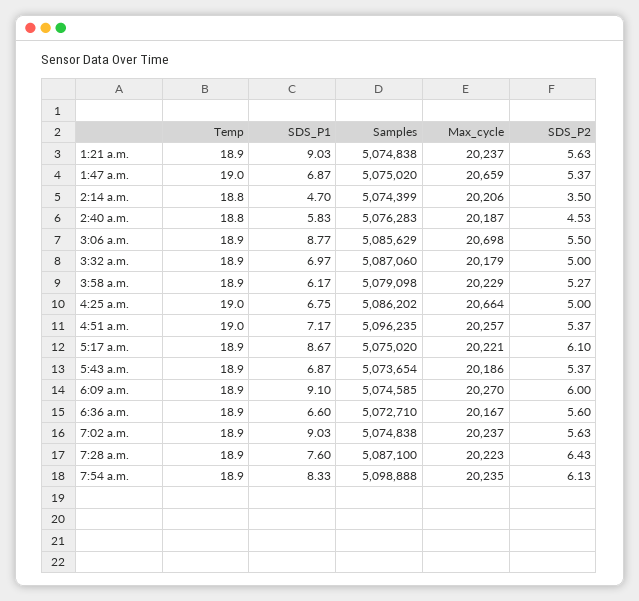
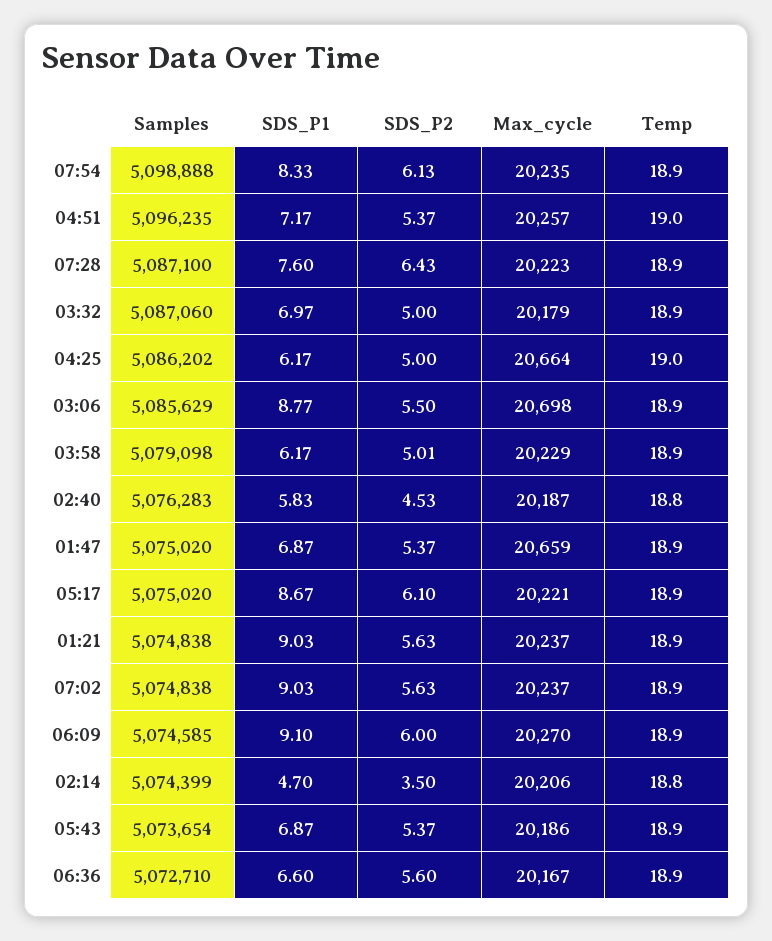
  {
    "Temp": {
      "1:21 a.m.": 18.9,
-     "1:47 a.m.": 19,
+     "1:47 a.m.": 18.9,
      "2:14 a.m.": 18.8,
      "2:40 a.m.": 18.8,
      "3:06 a.m.": 18.9,
      "3:32 a.m.": 18.9,
      "3:58 a.m.": 18.9,
      "4:25 a.m.": 19,
      "4:51 a.m.": 19,
      "5:17 a.m.": 18.9,
      "5:43 a.m.": 18.9,
      "6:09 a.m.": 18.9,
      "6:36 a.m.": 18.9,
      "7:02 a.m.": 18.9,
      "7:28 a.m.": 18.9,
      "7:54 a.m.": 18.9
    },
    "SDS_P1": {
      "1:21 a.m.": 9.03,
      "1:47 a.m.": 6.87,
      "2:14 a.m.": 4.7,
      "2:40 a.m.": 5.83,
      "3:06 a.m.": 8.77,
      "3:32 a.m.": 6.97,
      "3:58 a.m.": 6.17,
-     "4:25 a.m.": 6.75,
+     "4:25 a.m.": 6.17,
      "4:51 a.m.": 7.17,
      "5:17 a.m.": 8.67,
      "5:43 a.m.": 6.87,
      "6:09 a.m.": 9.1,
      "6:36 a.m.": 6.6,
      "7:02 a.m.": 9.03,
      "7:28 a.m.": 7.6,
      "7:54 a.m.": 8.33
    },
    "Samples": {
      "1:21 a.m.": 5074838,
      "1:47 a.m.": 5075020,
      "2:14 a.m.": 5074399,
      "2:40 a.m.": 5076283,
      "3:06 a.m.": 5085629,
      "3:32 a.m.": 5087060,
      "3:58 a.m.": 5079098,
      "4:25 a.m.": 5086202,
      "4:51 a.m.": 5096235,
      "5:17 a.m.": 5075020,
      "5:43 a.m.": 5073654,
      "6:09 a.m.": 5074585,
      "6:36 a.m.": 5072710,
      "7:02 a.m.": 5074838,
      "7:28 a.m.": 5087100,
      "7:54 a.m.": 5098888
    },
    "Max_cycle": {
      "1:21 a.m.": 20237,
      "1:47 a.m.": 20659,
      "2:14 a.m.": 20206,
      "2:40 a.m.": 20187,
      "3:06 a.m.": 20698,
      "3:32 a.m.": 20179,
      "3:58 a.m.": 20229,
      "4:25 a.m.": 20664,
      "4:51 a.m.": 20257,
      "5:17 a.m.": 20221,
      "5:43 a.m.": 20186,
      "6:09 a.m.": 20270,
      "6:36 a.m.": 20167,
      "7:02 a.m.": 20237,
      "7:28 a.m.": 20223,
      "7:54 a.m.": 20235
    },
    "SDS_P2": {
      "1:21 a.m.": 5.63,
      "1:47 a.m.": 5.37,
      "2:14 a.m.": 3.5,
      "2:40 a.m.": 4.53,
      "3:06 a.m.": 5.5,
      "3:32 a.m.": 5,
-     "3:58 a.m.": 5.27,
+     "3:58 a.m.": 5.01,
      "4:25 a.m.": 5,
      "4:51 a.m.": 5.37,
      "5:17 a.m.": 6.1,
      "5:43 a.m.": 5.37,
      "6:09 a.m.": 6,
      "6:36 a.m.": 5.6,
      "7:02 a.m.": 5.63,
      "7:28 a.m.": 6.43,
      "7:54 a.m.": 6.13
    }
  }

